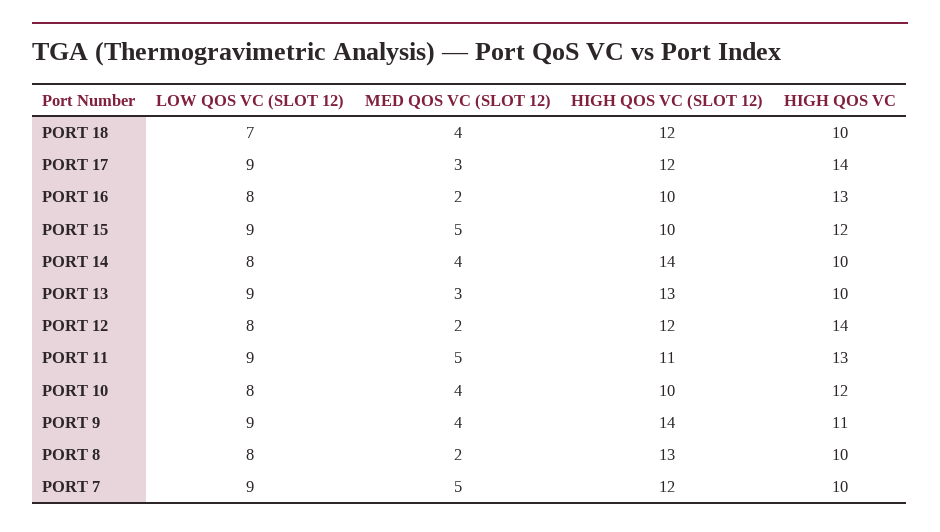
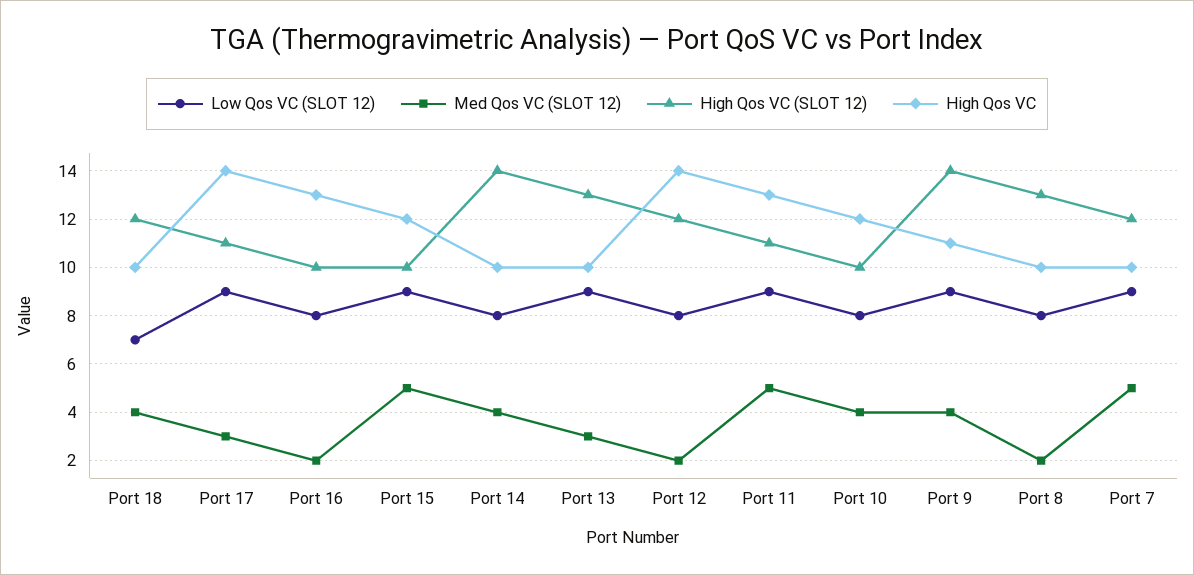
  {
    "LOW QOS VC (SLOT 12)": {
      "PORT 18": 7,
      "PORT 17": 9,
      "PORT 16": 8,
      "PORT 15": 9,
      "PORT 14": 8,
      "PORT 13": 9,
      "PORT 12": 8,
      "PORT 11": 9,
      "PORT 10": 8,
      "PORT 9": 9,
      "PORT 8": 8,
      "PORT 7": 9
    },
    "MED QOS VC (SLOT 12)": {
      "PORT 18": 4,
      "PORT 17": 3,
      "PORT 16": 2,
      "PORT 15": 5,
      "PORT 14": 4,
      "PORT 13": 3,
      "PORT 12": 2,
      "PORT 11": 5,
      "PORT 10": 4,
      "PORT 9": 4,
      "PORT 8": 2,
      "PORT 7": 5
    },
    "HIGH QOS VC (SLOT 12)": {
      "PORT 18": 12,
-     "PORT 17": 12,
+     "PORT 17": 11,
      "PORT 16": 10,
      "PORT 15": 10,
      "PORT 14": 14,
      "PORT 13": 13,
      "PORT 12": 12,
      "PORT 11": 11,
      "PORT 10": 10,
      "PORT 9": 14,
      "PORT 8": 13,
      "PORT 7": 12
    },
    "HIGH QOS VC": {
      "PORT 18": 10,
      "PORT 17": 14,
      "PORT 16": 13,
      "PORT 15": 12,
      "PORT 14": 10,
      "PORT 13": 10,
      "PORT 12": 14,
      "PORT 11": 13,
      "PORT 10": 12,
      "PORT 9": 11,
      "PORT 8": 10,
      "PORT 7": 10
    }
  }

